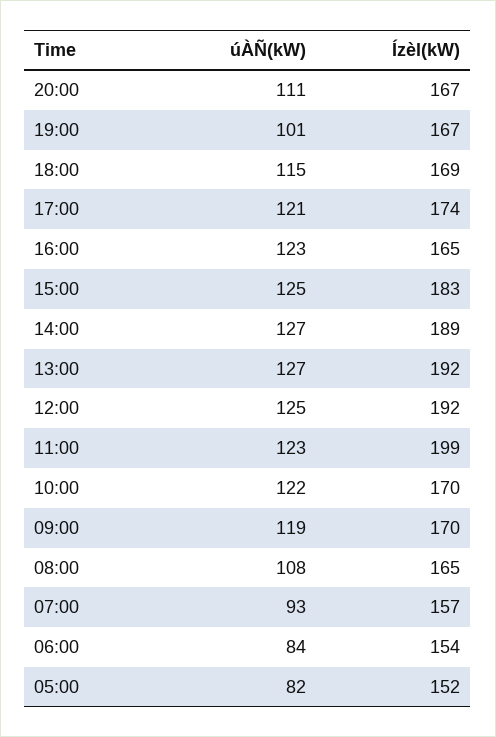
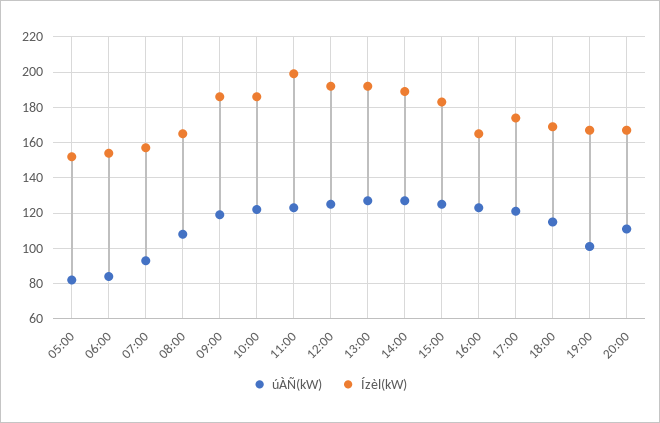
  {
    "úÀÑ(kW)": {
      "20:00": 111,
      "19:00": 101,
      "18:00": 115,
      "17:00": 121,
      "16:00": 123,
      "15:00": 125,
      "14:00": 127,
      "13:00": 127,
      "12:00": 125,
      "11:00": 123,
      "10:00": 122,
      "09:00": 119,
      "08:00": 108,
      "07:00": 93,
      "06:00": 84,
      "05:00": 82
    },
    "Ízèl(kW)": {
      "20:00": 167,
      "19:00": 167,
      "18:00": 169,
      "17:00": 174,
      "16:00": 165,
      "15:00": 183,
      "14:00": 189,
      "13:00": 192,
      "12:00": 192,
      "11:00": 199,
-     "10:00": 170,
+     "10:00": 185,
-     "09:00": 170,
+     "09:00": 185,
      "08:00": 165,
      "07:00": 157,
      "06:00": 154,
      "05:00": 152
    }
  }

